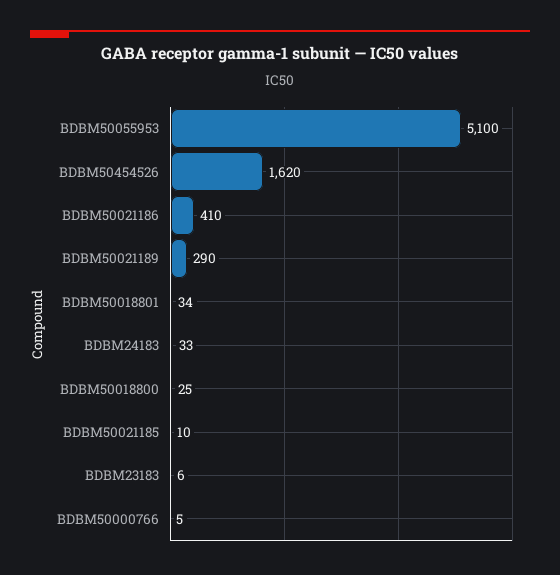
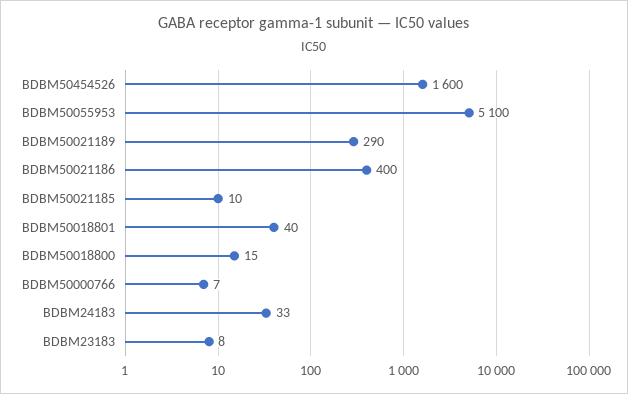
  {
    "BDBM50055953": 5100,
-   "BDBM50454526": 1620,
+   "BDBM50454526": 1600,
-   "BDBM50021186": 410,
+   "BDBM50021186": 400,
    "BDBM50021189": 290,
-   "BDBM50018801": 34,
+   "BDBM50018801": 40,
    "BDBM24183": 33,
-   "BDBM50018800": 25,
+   "BDBM50018800": 15,
    "BDBM50021185": 10,
-   "BDBM23183": 6,
+   "BDBM23183": 8,
-   "BDBM50000766": 5
+   "BDBM50000766": 7
  }

